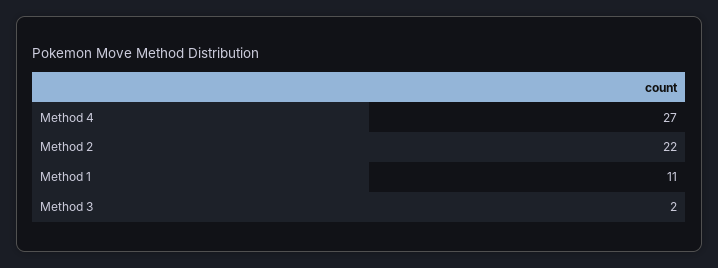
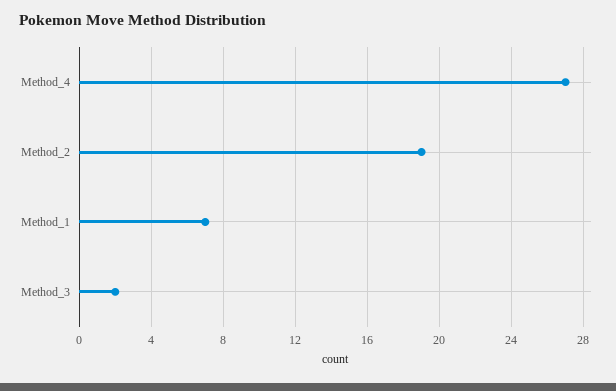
  {
    "Method 4": 27,
-   "Method 2": 22,
+   "Method 2": 19,
-   "Method 1": 11,
+   "Method 1": 7,
    "Method 3": 2
  }

